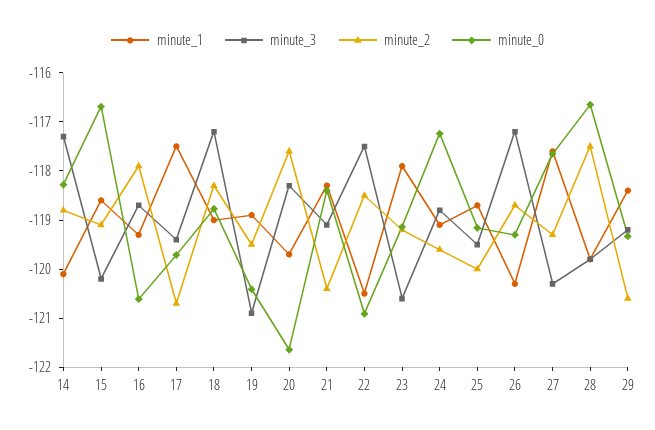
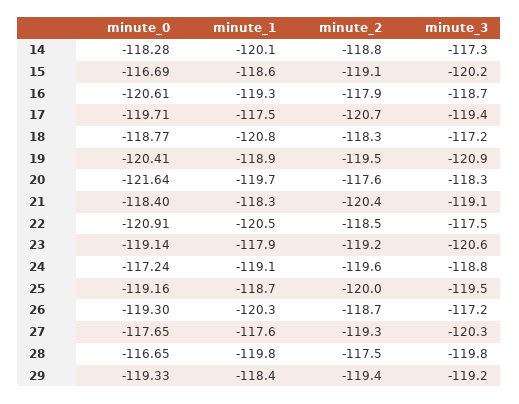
  {
    "minute_1": {
      "14": -120.1,
      "15": -118.6,
      "16": -119.3,
      "17": -117.5,
-     "18": -119,
+     "18": -120.8,
      "19": -118.9,
      "20": -119.7,
      "21": -118.3,
      "22": -120.5,
      "23": -117.9,
      "24": -119.1,
      "25": -118.7,
      "26": -120.3,
      "27": -117.6,
      "28": -119.8,
      "29": -118.4
    },
    "minute_3": {
      "14": -117.3,
      "15": -120.2,
      "16": -118.7,
      "17": -119.4,
      "18": -117.2,
      "19": -120.9,
      "20": -118.3,
      "21": -119.1,
      "22": -117.5,
      "23": -120.6,
      "24": -118.8,
      "25": -119.5,
      "26": -117.2,
      "27": -120.3,
      "28": -119.8,
      "29": -119.2
    },
    "minute_2": {
      "14": -118.8,
      "15": -119.1,
      "16": -117.9,
      "17": -120.7,
      "18": -118.3,
      "19": -119.5,
      "20": -117.6,
      "21": -120.4,
      "22": -118.5,
      "23": -119.2,
      "24": -119.6,
      "25": -120,
      "26": -118.7,
      "27": -119.3,
      "28": -117.5,
-     "29": -120.6
+     "29": -119.4
    },
    "minute_0": {
      "14": -118.28,
      "15": -116.69,
      "16": -120.61,
      "17": -119.71,
      "18": -118.77,
      "19": -120.41,
      "20": -121.64,
      "21": -118.4,
      "22": -120.91,
      "23": -119.14,
      "24": -117.24,
      "25": -119.16,
      "26": -119.3,
      "27": -117.65,
      "28": -116.65,
      "29": -119.33
    }
  }

